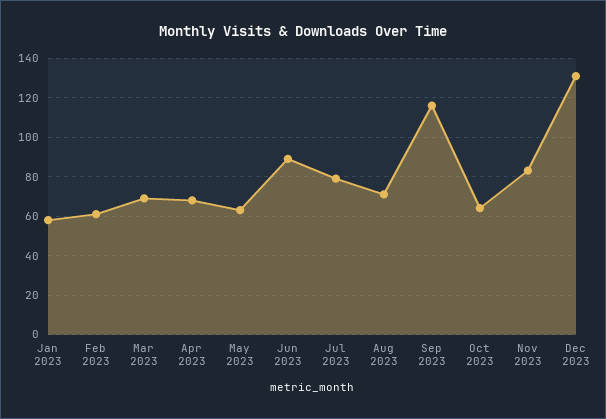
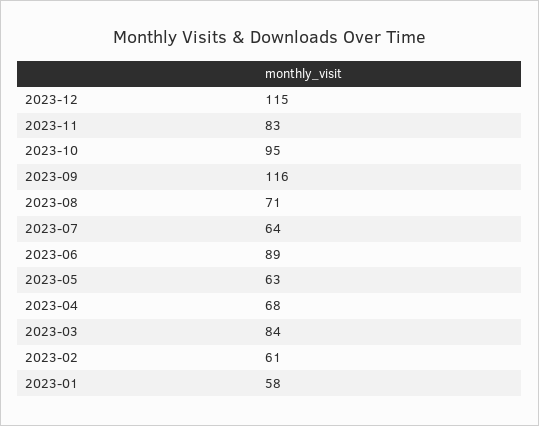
  {
    "Jan 2023": 58,
    "Feb 2023": 61,
-   "Mar 2023": 70,
+   "Mar 2023": 84,
    "Apr 2023": 68,
    "May 2023": 63,
    "Jun 2023": 89,
-   "Jul 2023": 80,
+   "Jul 2023": 64,
    "Aug 2023": 71,
    "Sep 2023": 116,
-   "Oct 2023": 65,
+   "Oct 2023": 95,
    "Nov 2023": 83,
-   "Dec 2023": 130
+   "Dec 2023": 115
  }

